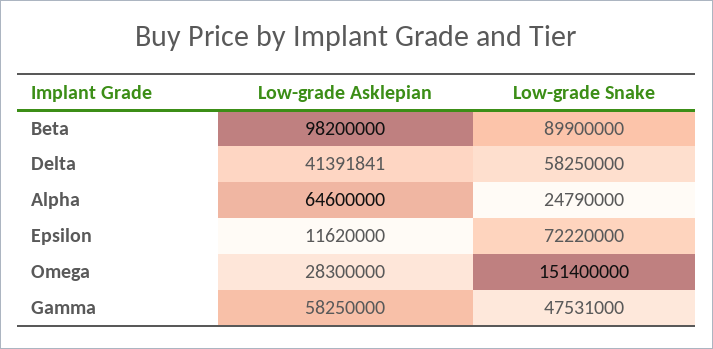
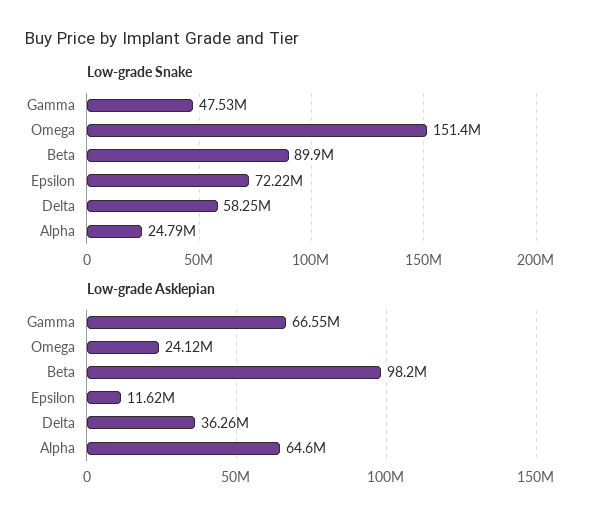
  {
    "Low-grade Asklepian": {
      "Beta": 98200000,
-     "Delta": 41391841,
+     "Delta": 36260000,
      "Alpha": 64600000,
      "Epsilon": 11620000,
-     "Omega": 28300000,
+     "Omega": 24120000,
-     "Gamma": 58250000
+     "Gamma": 66550000
    },
    "Low-grade Snake": {
      "Beta": 89900000,
      "Delta": 58250000,
      "Alpha": 24790000,
      "Epsilon": 72220000,
      "Omega": 151400000,
      "Gamma": 47531000
    }
  }

